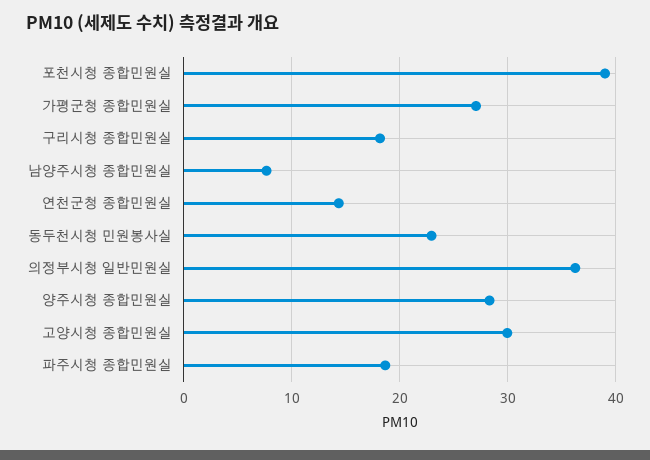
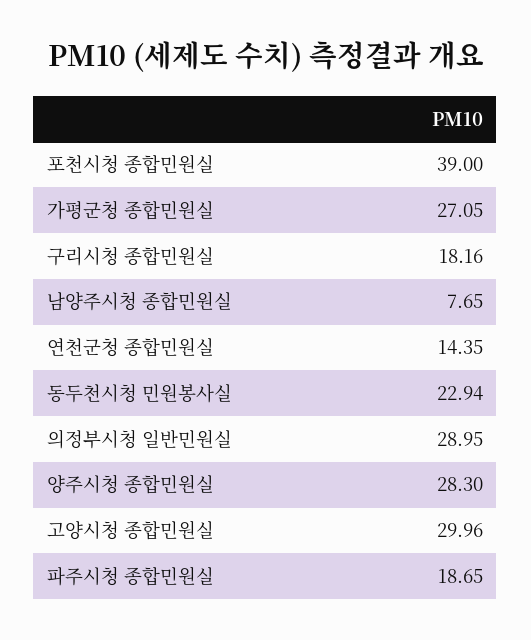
  {
    "포천시청 종합민원실": 39,
    "가평군청 종합민원실": 27.05,
    "구리시청 종합민원실": 18.16,
    "남양주시청 종합민원실": 7.65,
    "연천군청 종합민원실": 14.35,
    "동두천시청 민원봉사실": 22.94,
-   "의정부시청 일반민원실": 36,
+   "의정부시청 일반민원실": 28.95,
    "양주시청 종합민원실": 28.3,
    "고양시청 종합민원실": 29.96,
    "파주시청 종합민원실": 18.65
  }

